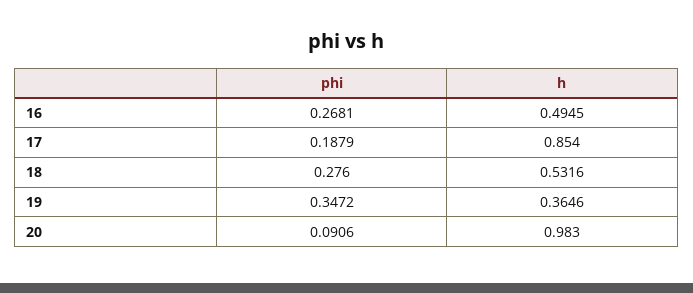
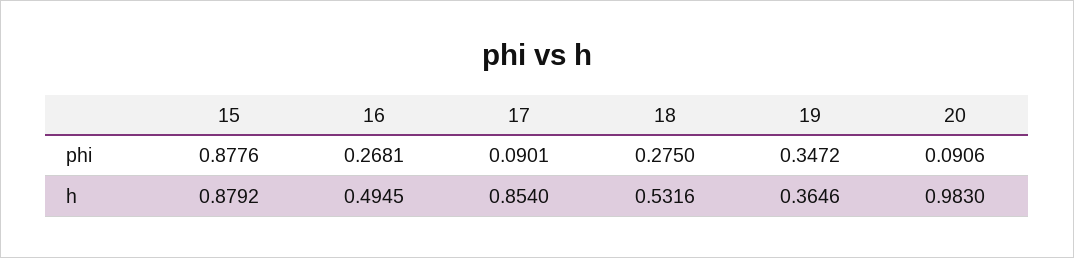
  {
    "phi": {
      "16": 0.2681,
-     "17": 0.1879,
+     "17": 0.0901,
-     "18": 0.276,
+     "18": 0.275,
      "19": 0.3472,
-     "20": 0.0906
+     "20": 0.0906,
+     "15": 0.8776
    },
    "h": {
      "16": 0.4945,
      "17": 0.854,
      "18": 0.5316,
      "19": 0.3646,
-     "20": 0.983
+     "20": 0.983,
+     "15": 0.8792
    }
  }

